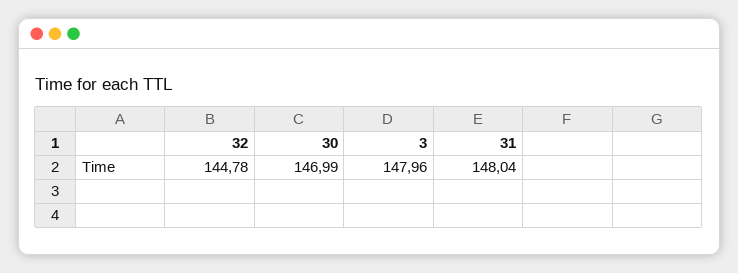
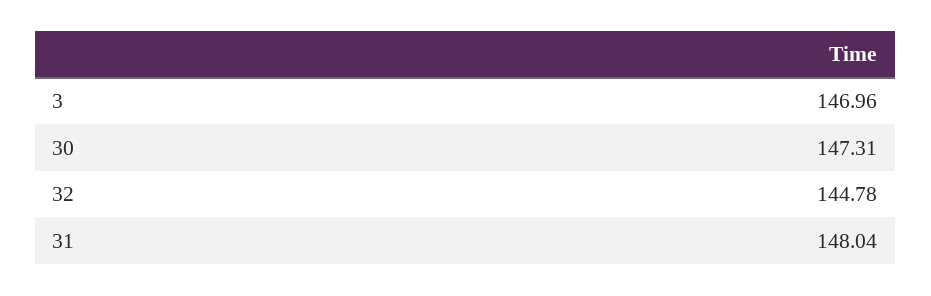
  {
    "32": 144.78,
-   "30": 146.99,
+   "30": 147.31,
-   "3": 147.96,
+   "3": 146.96,
    "31": 148.04
  }

